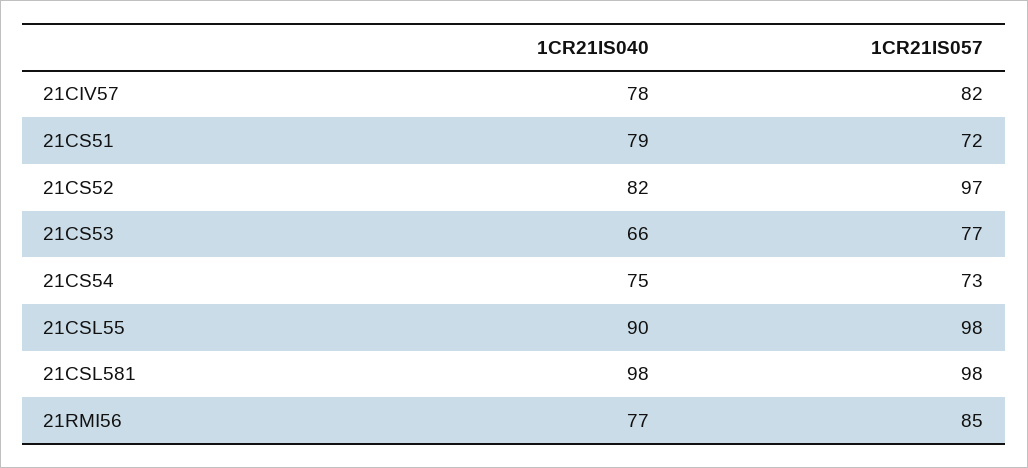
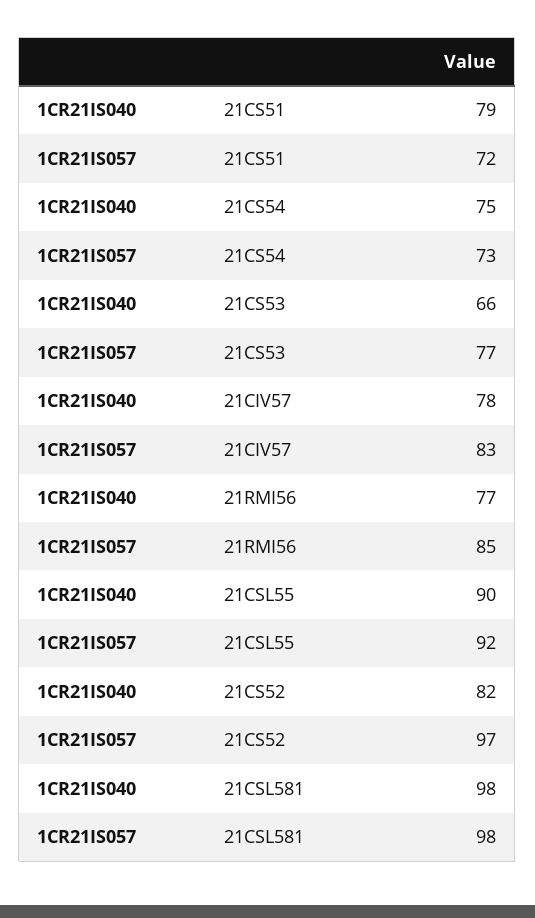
  {
    "1CR21IS040": {
      "21CIV57": 78,
      "21CS51": 79,
      "21CS52": 82,
      "21CS53": 66,
      "21CS54": 75,
      "21CSL55": 90,
      "21CSL581": 98,
      "21RMI56": 77
    },
    "1CR21IS057": {
-     "21CIV57": 82,
+     "21CIV57": 83,
      "21CS51": 72,
      "21CS52": 97,
      "21CS53": 77,
      "21CS54": 73,
-     "21CSL55": 98,
+     "21CSL55": 92,
      "21CSL581": 98,
      "21RMI56": 85
    }
  }

